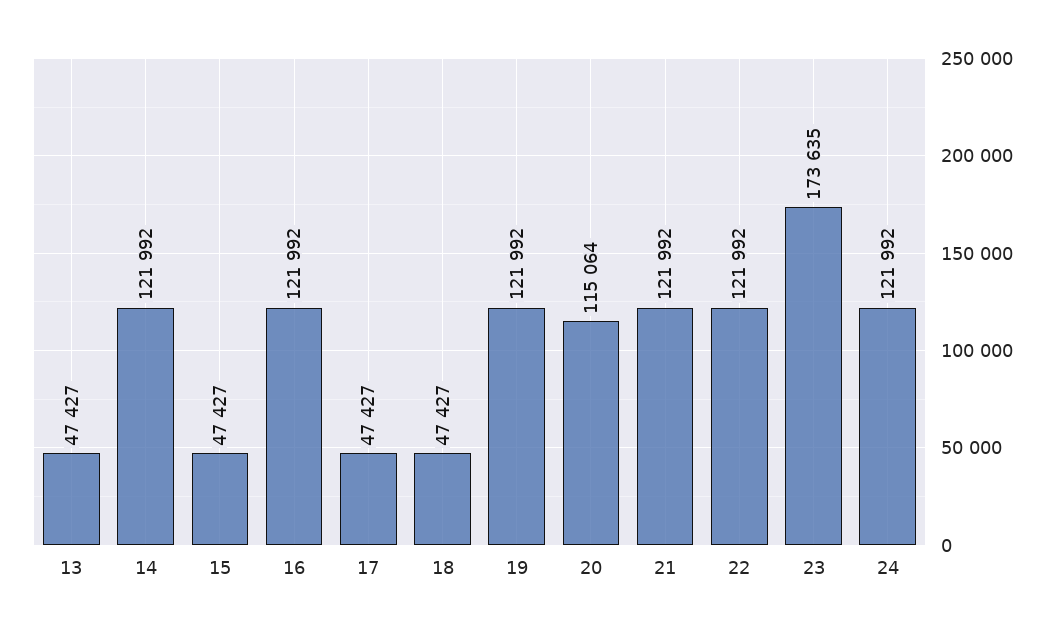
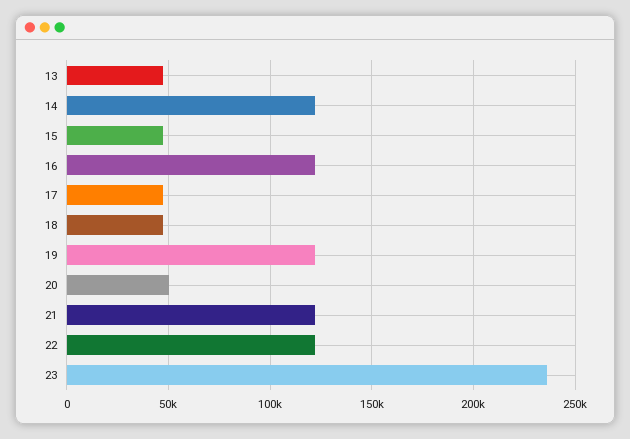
  {
    "13": 47427,
    "14": 121992,
    "15": 47427,
    "16": 121992,
    "17": 47427,
    "18": 47427,
    "19": 121992,
-   "20": 115064,
+   "20": 50000,
    "21": 121992,
    "22": 121992,
-   "23": 173635,
+   "23": 235000
-   "24": 121992
  }

